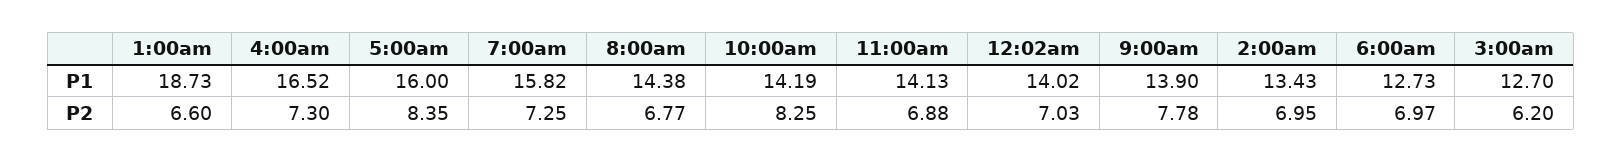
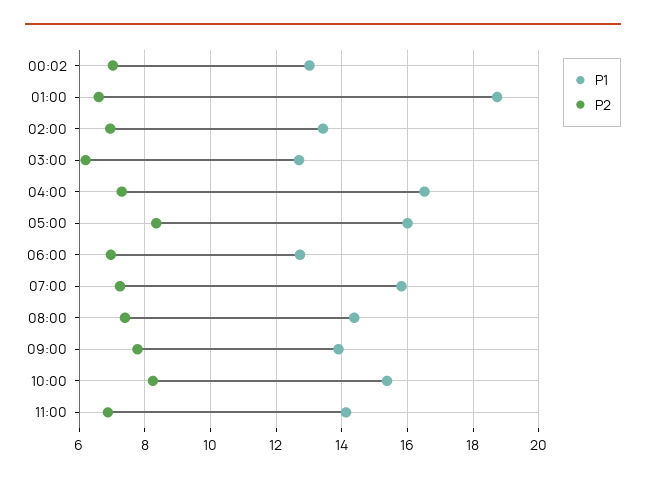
  {
    "P1": {
      "1:00am": 18.73,
      "4:00am": 16.52,
      "5:00am": 16,
      "7:00am": 15.82,
      "8:00am": 14.38,
-     "10:00am": 14.19,
+     "10:00am": 15.4,
      "11:00am": 14.13,
-     "12:02am": 14.02,
+     "12:02am": 13,
      "9:00am": 13.9,
      "2:00am": 13.43,
      "6:00am": 12.73,
      "3:00am": 12.7
    },
    "P2": {
      "1:00am": 6.6,
      "4:00am": 7.3,
      "5:00am": 8.35,
      "7:00am": 7.25,
-     "8:00am": 6.77,
+     "8:00am": 7.4,
      "10:00am": 8.25,
      "11:00am": 6.88,
      "12:02am": 7.03,
      "9:00am": 7.78,
      "2:00am": 6.95,
      "6:00am": 6.97,
      "3:00am": 6.2
    }
  }

